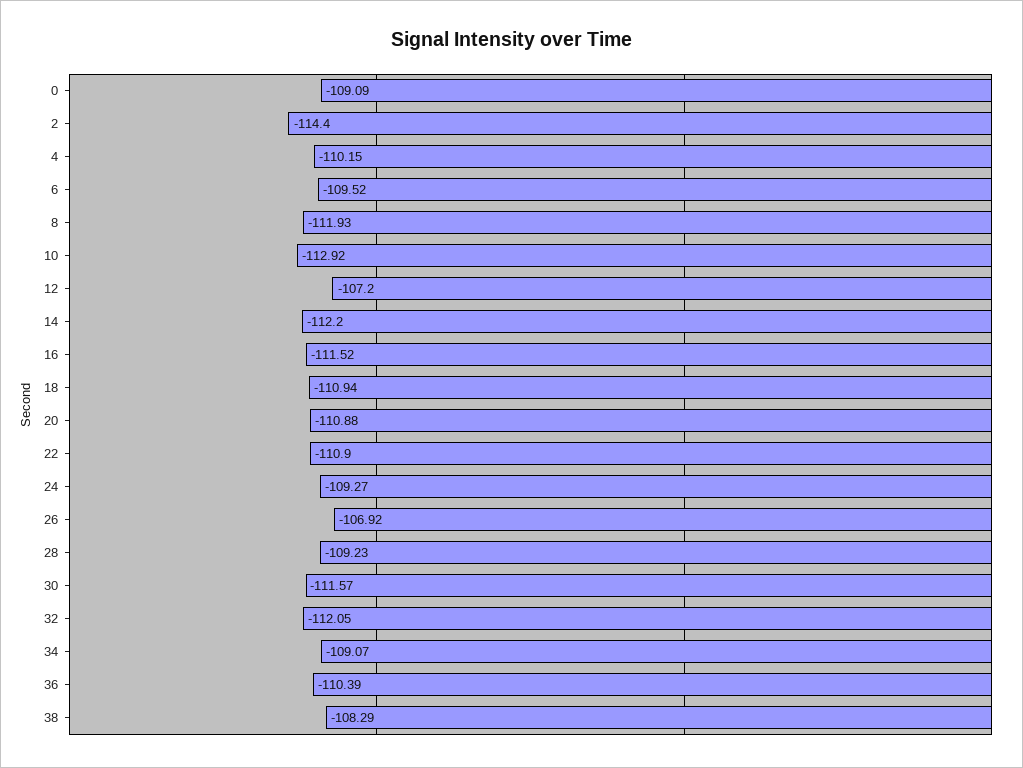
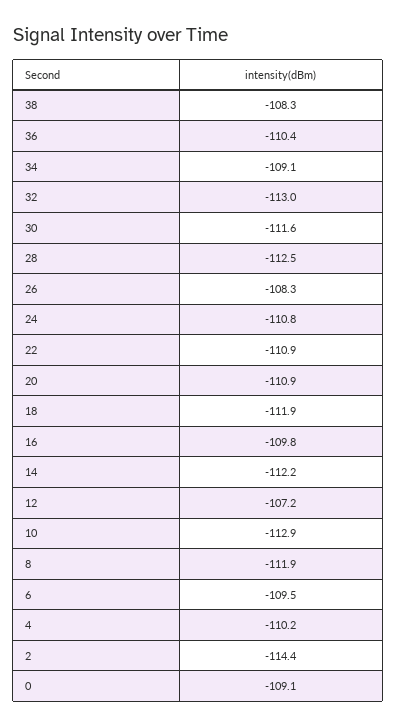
  {
    "0": -109.09,
    "2": -114.4,
    "4": -110.15,
    "6": -109.52,
    "8": -111.93,
    "10": -112.92,
    "12": -107.2,
    "14": -112.2,
-   "16": -111.52,
+   "16": -109.8,
-   "18": -110.94,
+   "18": -111.9,
    "20": -110.88,
    "22": -110.9,
-   "24": -109.27,
+   "24": -110.8,
-   "26": -106.92,
+   "26": -108.3,
-   "28": -109.23,
+   "28": -112.5,
    "30": -111.57,
-   "32": -112.05,
+   "32": -113,
    "34": -109.07,
    "36": -110.39,
    "38": -108.29
  }

